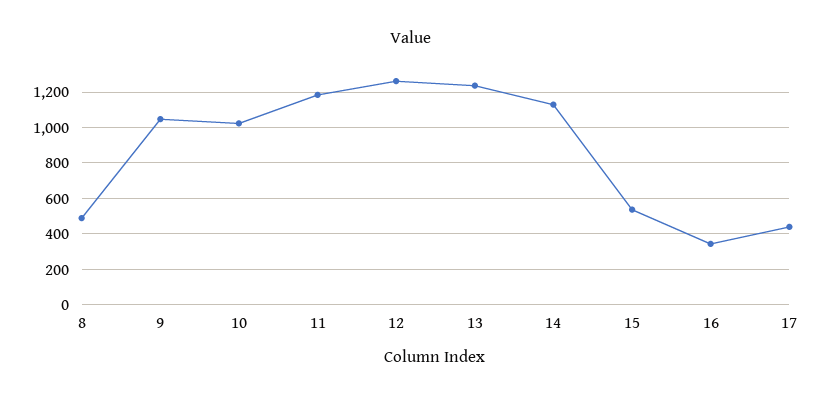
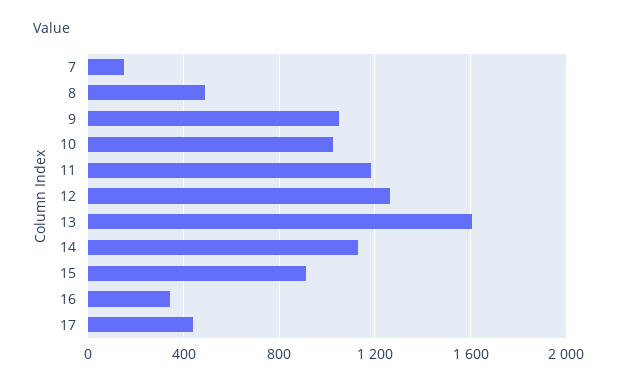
  {
    "8": 500,
    "9": 1050,
    "10": 1000,
    "11": 1200,
    "12": 1250,
-   "13": 1250,
+   "13": 1600,
    "14": 1150,
-   "15": 550,
+   "15": 900,
    "16": 350,
-   "17": 450
+   "17": 450,
+   "7": 150
  }

